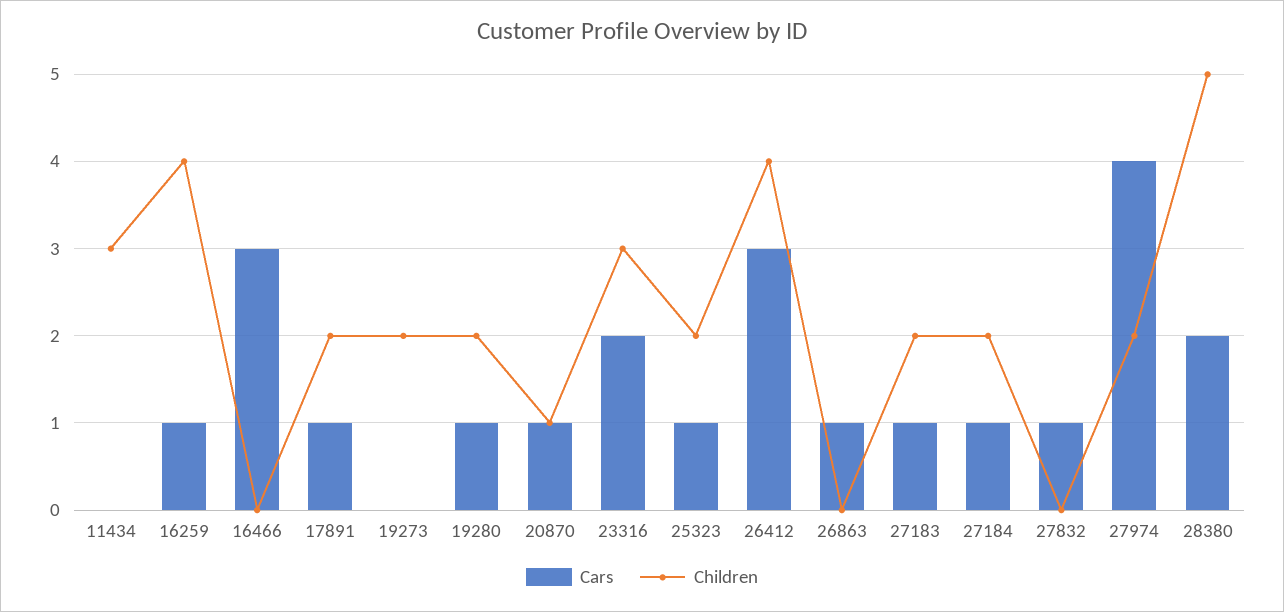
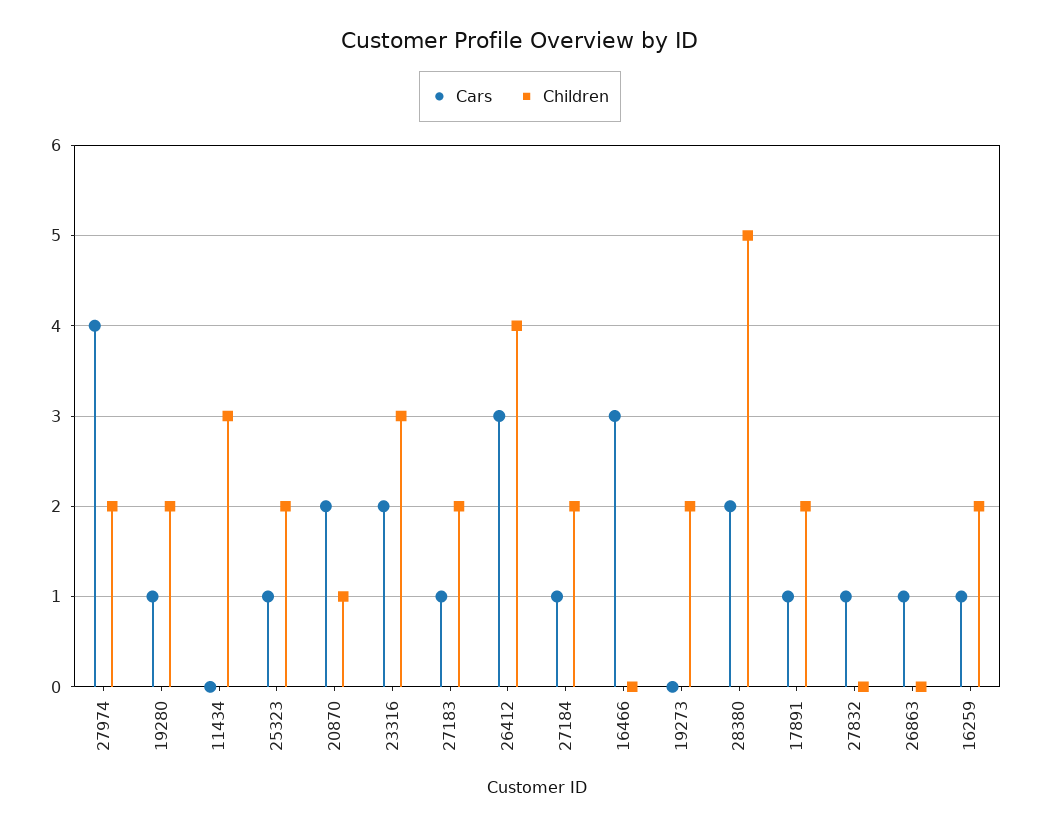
  {
    "Cars": {
      "11434": 0,
      "16259": 1,
      "16466": 3,
      "17891": 1,
      "19273": 0,
      "19280": 1,
-     "20870": 1,
+     "20870": 2,
      "23316": 2,
      "25323": 1,
      "26412": 3,
      "26863": 1,
      "27183": 1,
      "27184": 1,
      "27832": 1,
      "27974": 4,
      "28380": 2
    },
    "Children": {
      "11434": 3,
-     "16259": 4,
+     "16259": 2,
      "16466": 0,
      "17891": 2,
      "19273": 2,
      "19280": 2,
      "20870": 1,
      "23316": 3,
      "25323": 2,
      "26412": 4,
      "26863": 0,
      "27183": 2,
      "27184": 2,
      "27832": 0,
      "27974": 2,
      "28380": 5
    }
  }

